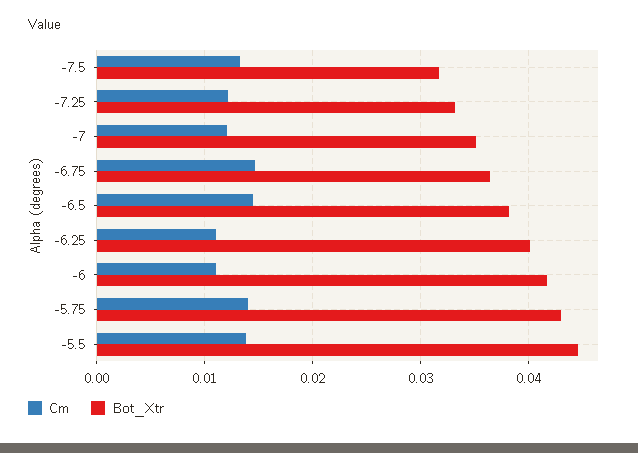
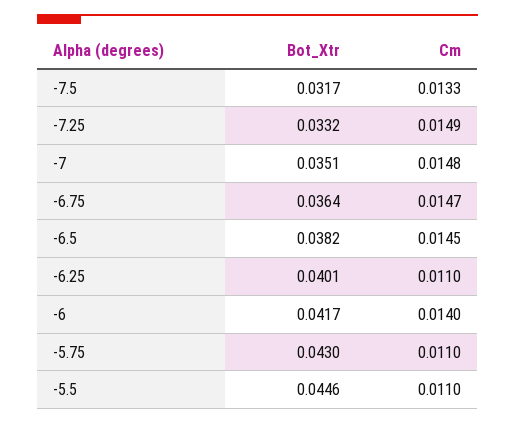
  {
    "Cm": {
      "-7.5": 0.0133,
-     "-7.25": 0.012,
+     "-7.25": 0.0149,
-     "-7": 0.012,
+     "-7": 0.0148,
      "-6.75": 0.0147,
      "-6.5": 0.0145,
      "-6.25": 0.011,
-     "-6": 0.011,
+     "-6": 0.014,
-     "-5.75": 0.014,
+     "-5.75": 0.011,
-     "-5.5": 0.014
+     "-5.5": 0.011
    },
    "Bot_Xtr": {
      "-7.5": 0.0317,
      "-7.25": 0.0332,
      "-7": 0.0351,
      "-6.75": 0.0364,
      "-6.5": 0.0382,
      "-6.25": 0.0401,
      "-6": 0.0417,
      "-5.75": 0.043,
      "-5.5": 0.0446
    }
  }

